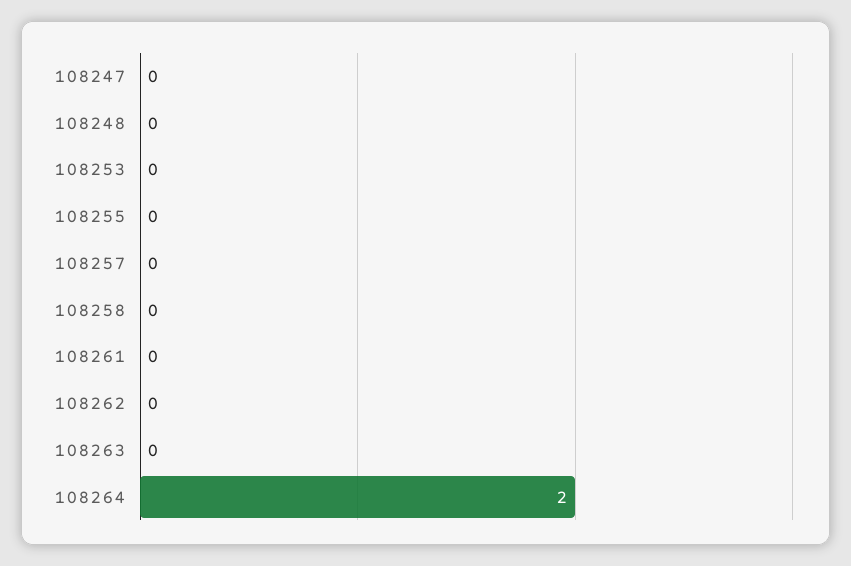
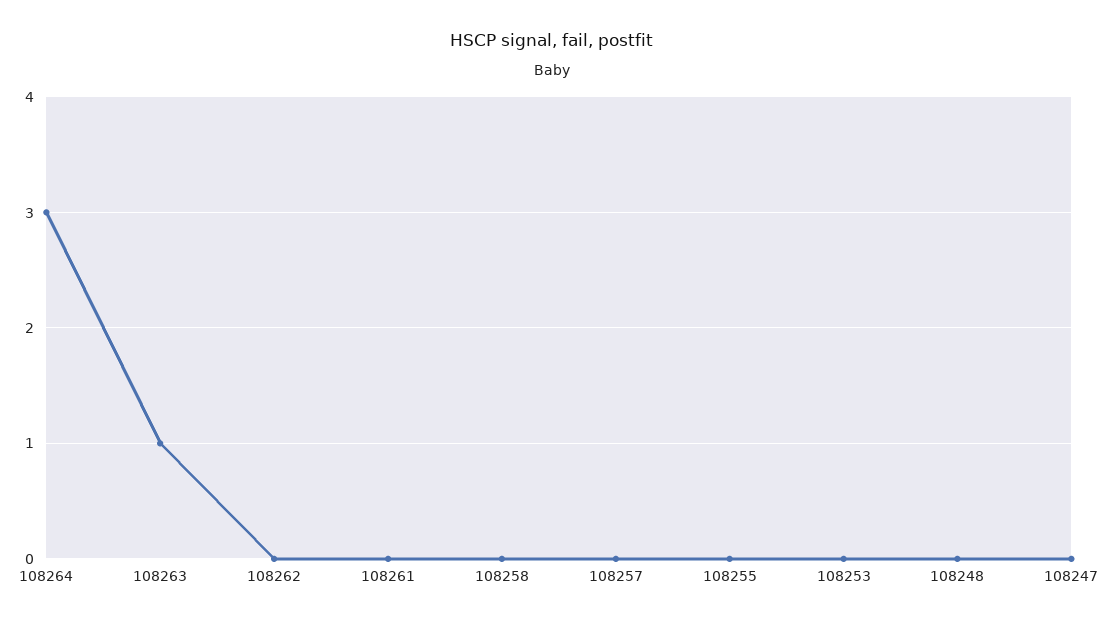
  {
    "108247": 0,
    "108248": 0,
    "108253": 0,
    "108255": 0,
    "108257": 0,
    "108258": 0,
    "108261": 0,
    "108262": 0,
-   "108263": 0,
+   "108263": 1,
-   "108264": 2
+   "108264": 3
  }

